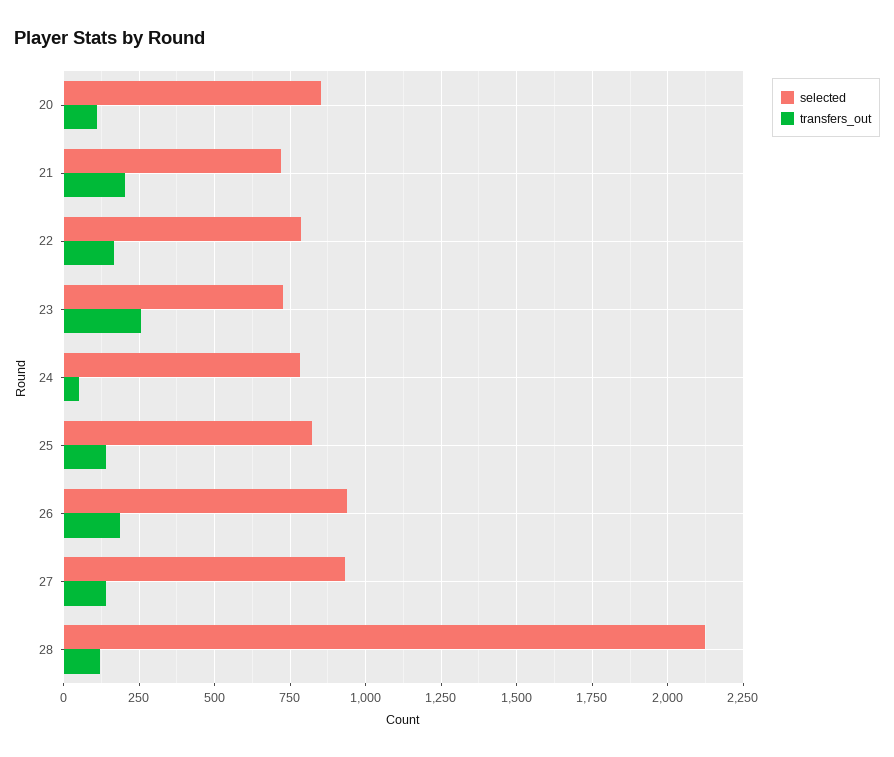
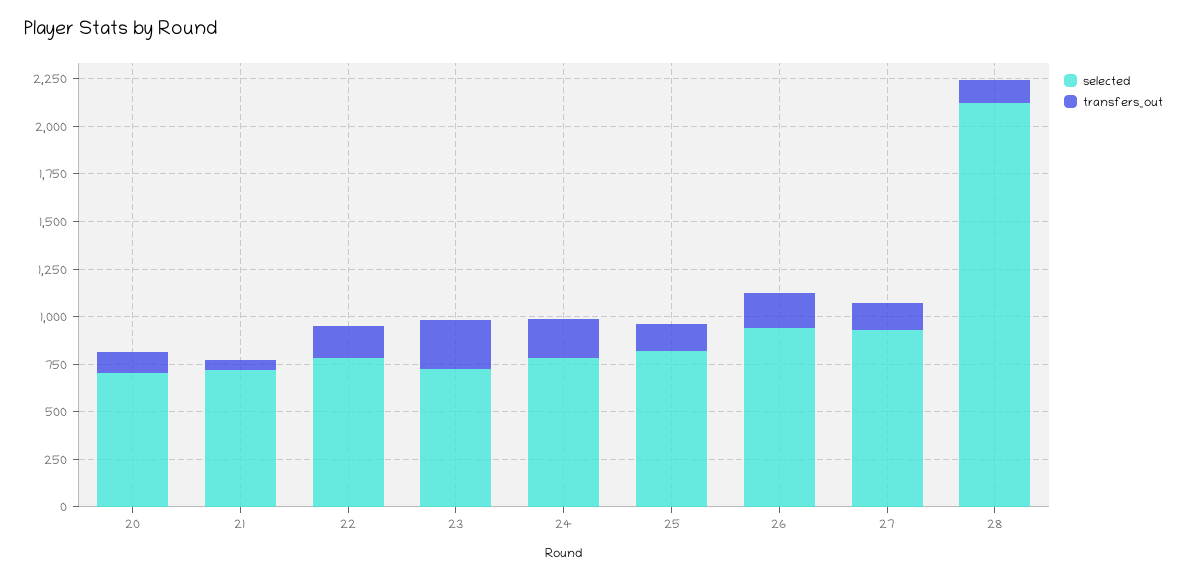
  {
    "selected": {
-     "20": 850,
+     "20": 700,
      "21": 725,
      "22": 775,
      "23": 725,
      "24": 775,
      "25": 825,
      "26": 950,
      "27": 925,
      "28": 2125
    },
    "transfers_out": {
      "20": 100,
-     "21": 200,
+     "21": 50,
      "22": 175,
      "23": 250,
-     "24": 50,
+     "24": 200,
      "25": 150,
      "26": 175,
      "27": 150,
      "28": 125
    }
  }

